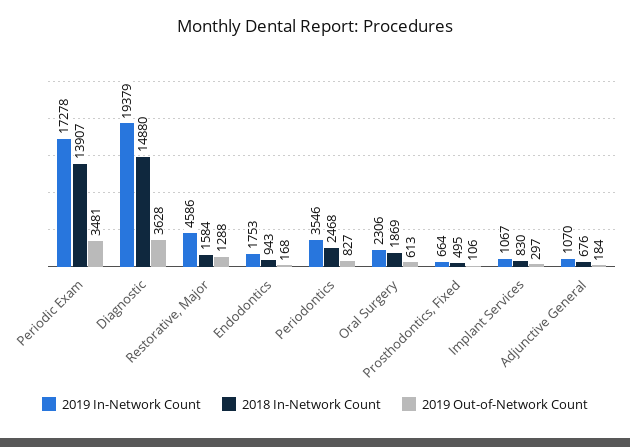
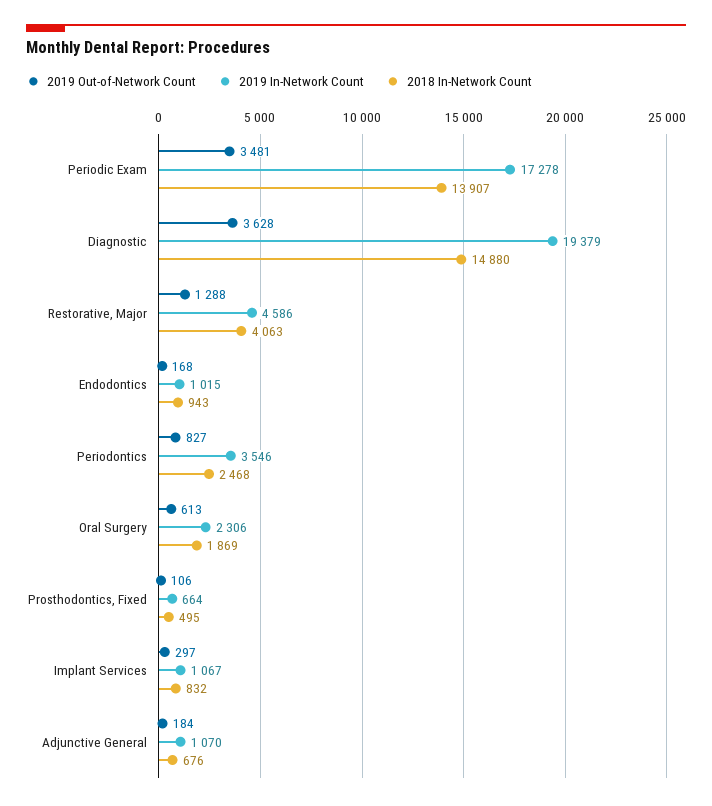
  {
    "2019 In-Network Count": {
      "Periodic Exam": 17278,
      "Diagnostic": 19379,
      "Restorative, Major": 4586,
-     "Endodontics": 1753,
+     "Endodontics": 1015,
      "Periodontics": 3546,
      "Oral Surgery": 2306,
      "Prosthodontics, Fixed": 664,
      "Implant Services": 1067,
      "Adjunctive General": 1070
    },
    "2018 In-Network Count": {
      "Periodic Exam": 13907,
      "Diagnostic": 14880,
-     "Restorative, Major": 1584,
+     "Restorative, Major": 4063,
      "Endodontics": 943,
      "Periodontics": 2468,
      "Oral Surgery": 1869,
      "Prosthodontics, Fixed": 495,
-     "Implant Services": 830,
+     "Implant Services": 832,
      "Adjunctive General": 676
    },
    "2019 Out-of-Network Count": {
      "Periodic Exam": 3481,
      "Diagnostic": 3628,
      "Restorative, Major": 1288,
      "Endodontics": 168,
      "Periodontics": 827,
      "Oral Surgery": 613,
      "Prosthodontics, Fixed": 106,
      "Implant Services": 297,
      "Adjunctive General": 184
    }
  }

